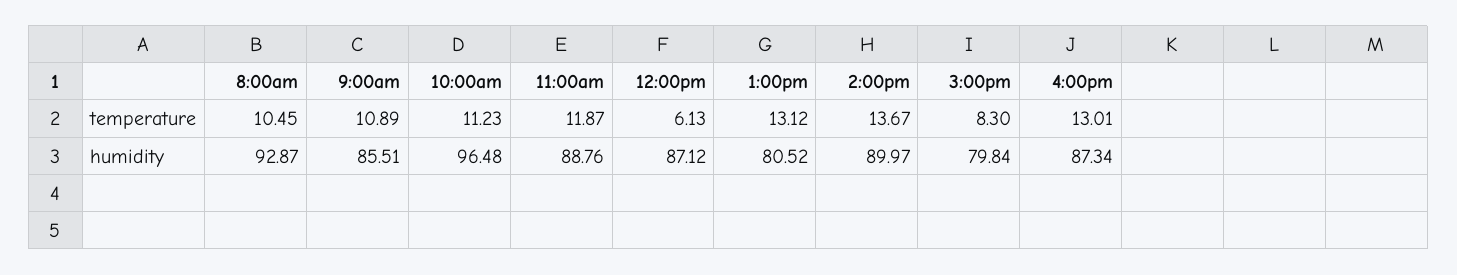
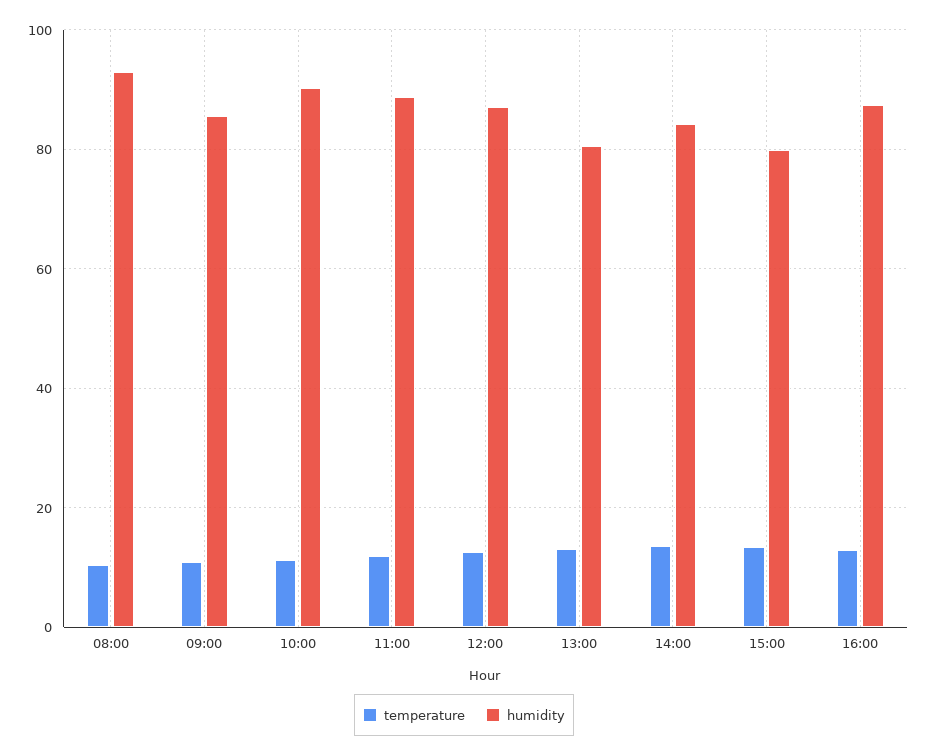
  {
    "temperature": {
      "8:00am": 10.45,
      "9:00am": 10.89,
      "10:00am": 11.23,
      "11:00am": 11.87,
-     "12:00pm": 6.13,
+     "12:00pm": 12,
      "1:00pm": 13.12,
      "2:00pm": 13.67,
-     "3:00pm": 8.3,
+     "3:00pm": 14,
      "4:00pm": 13.01
    },
    "humidity": {
      "8:00am": 92.87,
      "9:00am": 85.51,
-     "10:00am": 96.48,
+     "10:00am": 90,
      "11:00am": 88.76,
      "12:00pm": 87.12,
      "1:00pm": 80.52,
-     "2:00pm": 89.97,
+     "2:00pm": 84,
      "3:00pm": 79.84,
      "4:00pm": 87.34
    }
  }

